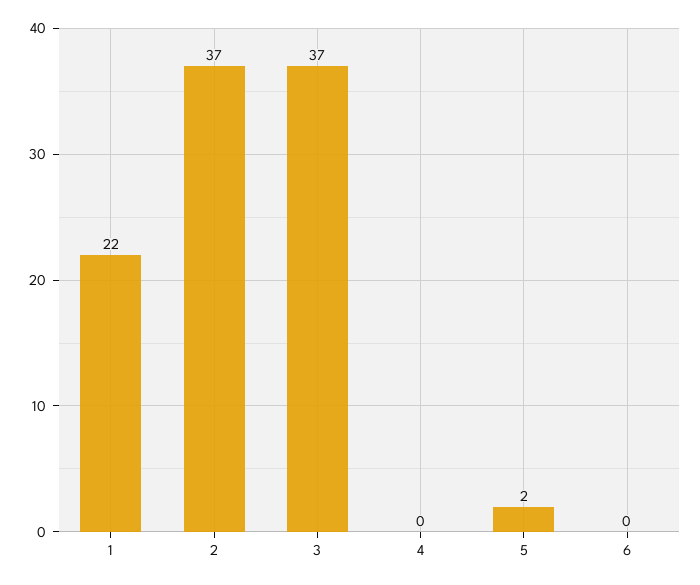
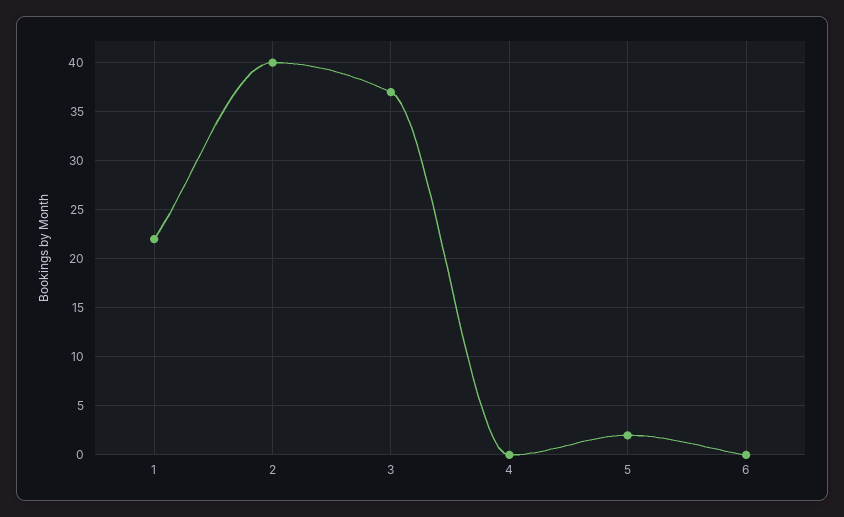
  {
    "1": 22,
-   "2": 37,
+   "2": 40,
    "3": 37,
    "4": 0,
    "5": 2,
    "6": 0
  }

